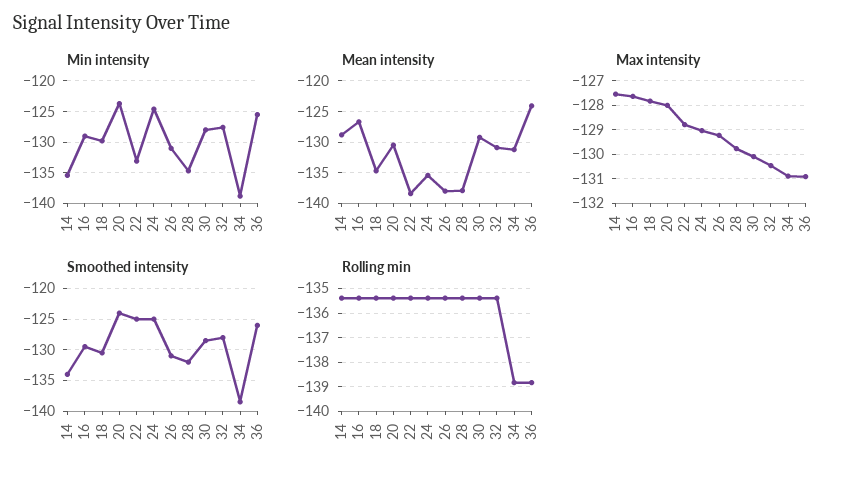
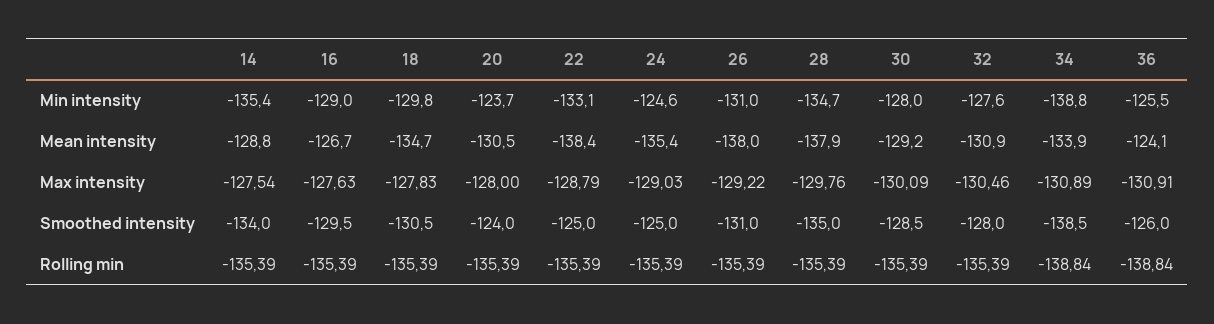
  {
    "Min intensity": {
      "14": -135.4,
      "16": -129,
      "18": -129.8,
      "20": -123.7,
      "22": -133.1,
      "24": -124.6,
      "26": -131,
      "28": -134.7,
      "30": -128,
      "32": -127.6,
      "34": -138.8,
      "36": -125.5
    },
    "Mean intensity": {
      "14": -128.8,
      "16": -126.7,
      "18": -134.7,
      "20": -130.5,
      "22": -138.4,
      "24": -135.4,
      "26": -138,
      "28": -137.9,
      "30": -129.2,
      "32": -130.9,
-     "34": -131,
+     "34": -133.9,
      "36": -124.1
    },
    "Max intensity": {
      "14": -127.54,
      "16": -127.63,
      "18": -127.83,
      "20": -128,
      "22": -128.79,
      "24": -129.03,
      "26": -129.22,
      "28": -129.76,
      "30": -130.09,
      "32": -130.46,
      "34": -130.89,
      "36": -130.91
    },
    "Smoothed intensity": {
      "14": -134,
      "16": -129.5,
      "18": -130.5,
      "20": -124,
      "22": -125,
      "24": -125,
      "26": -131,
-     "28": -132,
+     "28": -135,
      "30": -128.5,
      "32": -128,
      "34": -138.5,
      "36": -126
    },
    "Rolling min": {
      "14": -135.39,
      "16": -135.39,
      "18": -135.39,
      "20": -135.39,
      "22": -135.39,
      "24": -135.39,
      "26": -135.39,
      "28": -135.39,
      "30": -135.39,
      "32": -135.39,
      "34": -138.84,
      "36": -138.84
    }
  }

